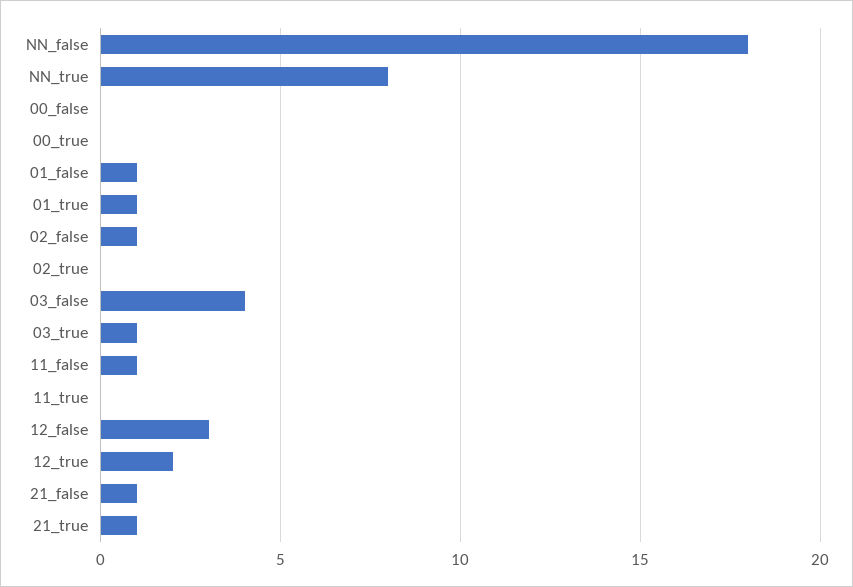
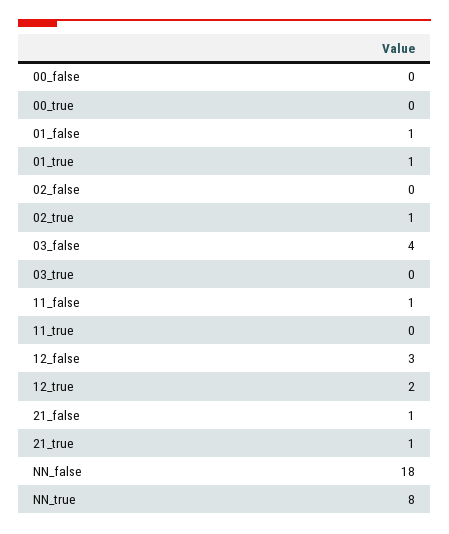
  {
    "NN_false": 18,
    "NN_true": 8,
    "00_false": 0,
    "00_true": 0,
    "01_false": 1,
    "01_true": 1,
-   "02_false": 1,
+   "02_false": 0,
-   "02_true": 0,
+   "02_true": 1,
    "03_false": 4,
-   "03_true": 1,
+   "03_true": 0,
    "11_false": 1,
    "11_true": 0,
    "12_false": 3,
    "12_true": 2,
    "21_false": 1,
    "21_true": 1
  }

